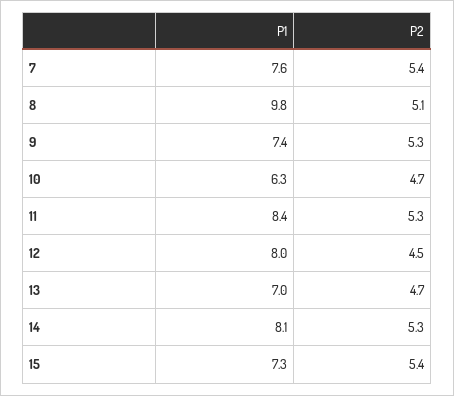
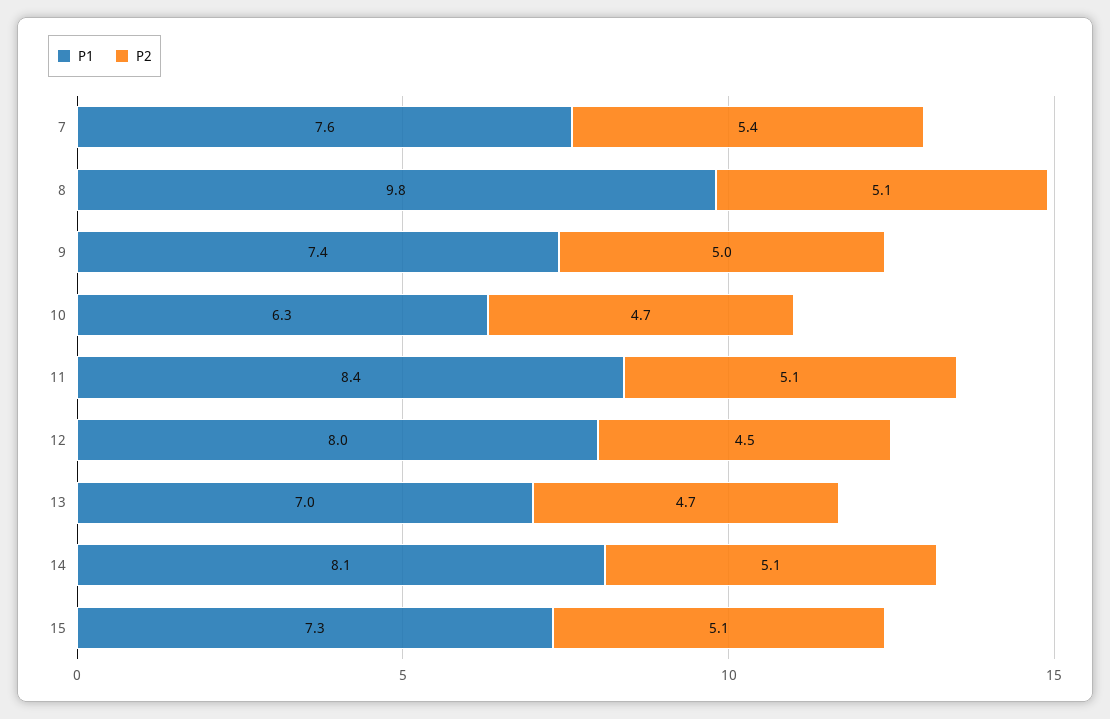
  {
    "P1": {
      "7": 7.6,
      "8": 9.8,
      "9": 7.4,
      "10": 6.3,
      "11": 8.4,
      "12": 8,
      "13": 7,
      "14": 8.1,
      "15": 7.3
    },
    "P2": {
      "7": 5.4,
      "8": 5.1,
-     "9": 5.3,
+     "9": 5,
      "10": 4.7,
-     "11": 5.3,
+     "11": 5.1,
      "12": 4.5,
      "13": 4.7,
-     "14": 5.3,
+     "14": 5.1,
-     "15": 5.4
+     "15": 5.1
    }
  }

